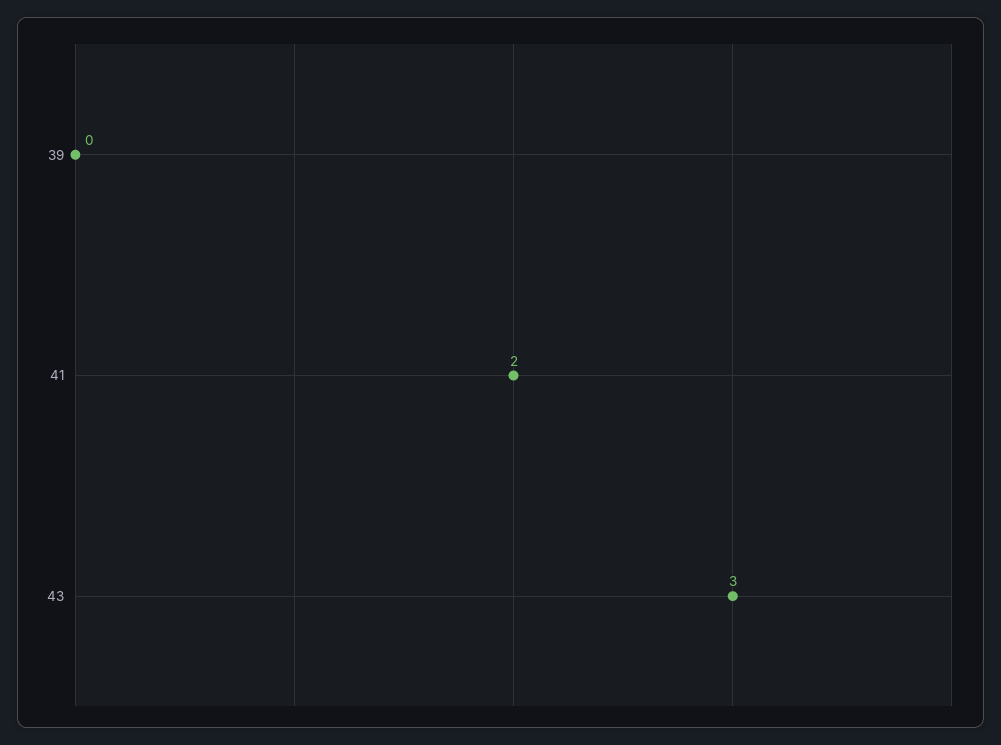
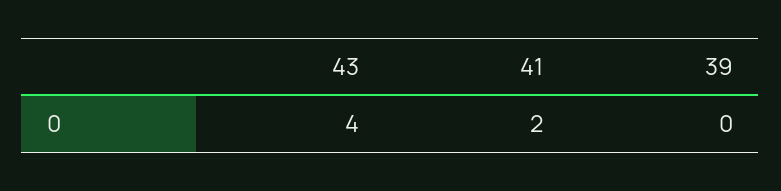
  {
    "39": 0,
    "41": 2,
-   "43": 3
+   "43": 4
  }

